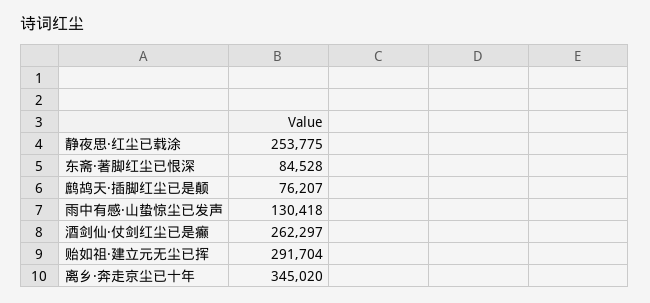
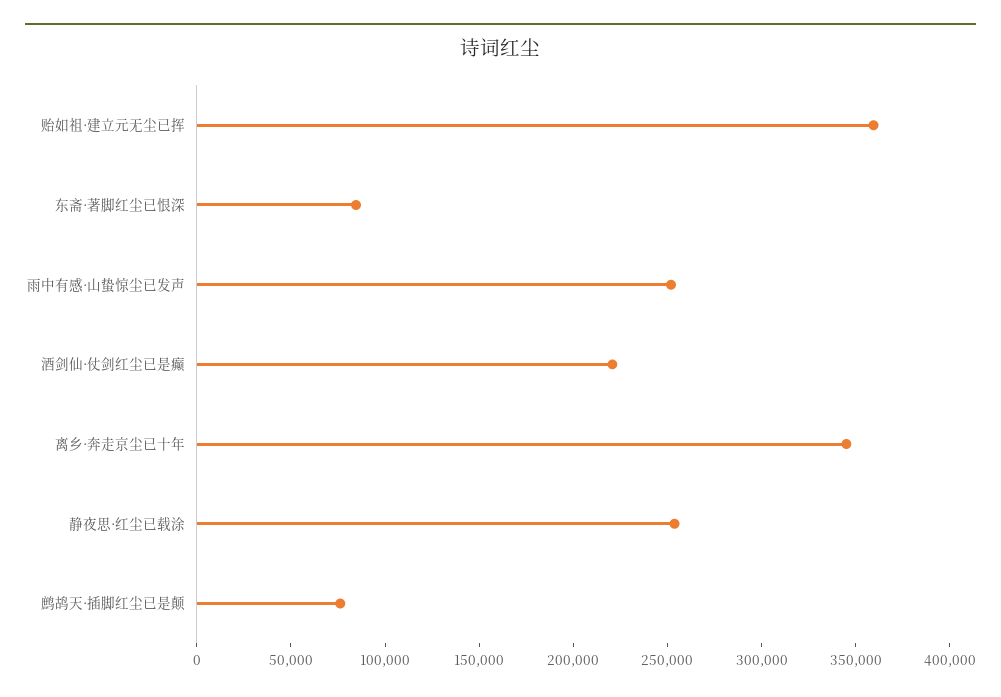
  {
    "静夜思·红尘已载涂": 253775,
    "东斋·著脚红尘已恨深": 84528,
    "鹧鸪天·插脚红尘已是颠": 76207,
-   "雨中有感·山蛰惊尘已发声": 130418,
+   "雨中有感·山蛰惊尘已发声": 250000,
-   "酒剑仙·仗剑红尘已是癫": 262297,
+   "酒剑仙·仗剑红尘已是癫": 220000,
-   "贻如祖·建立元无尘已挥": 291704,
+   "贻如祖·建立元无尘已挥": 360000,
    "离乡·奔走京尘已十年": 345020
  }

